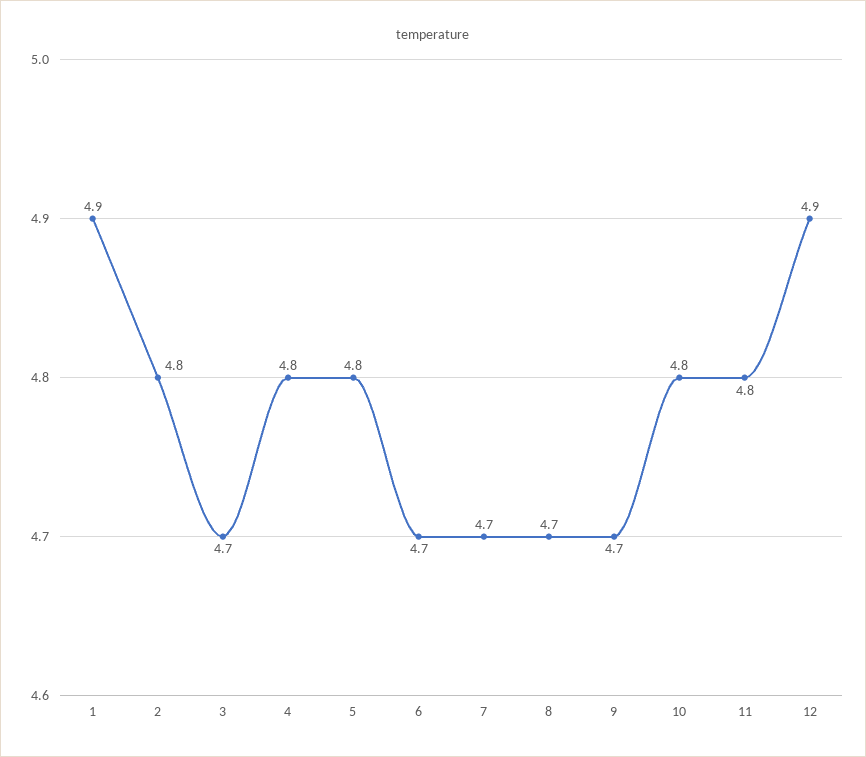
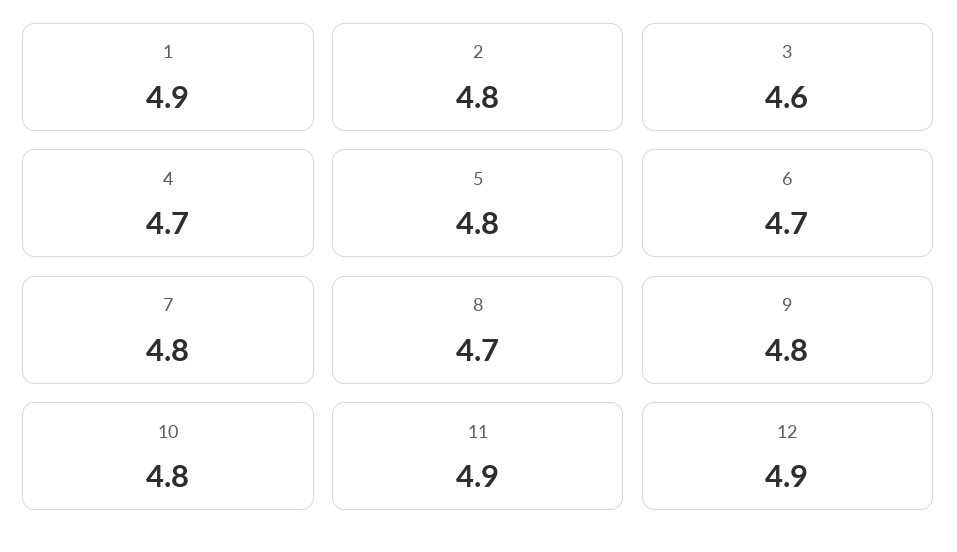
  {
    "1": 4.9,
    "2": 4.8,
-   "3": 4.7,
+   "3": 4.6,
-   "4": 4.8,
+   "4": 4.7,
    "5": 4.8,
    "6": 4.7,
-   "7": 4.7,
+   "7": 4.8,
    "8": 4.7,
-   "9": 4.7,
+   "9": 4.8,
    "10": 4.8,
-   "11": 4.8,
+   "11": 4.9,
    "12": 4.9
  }

